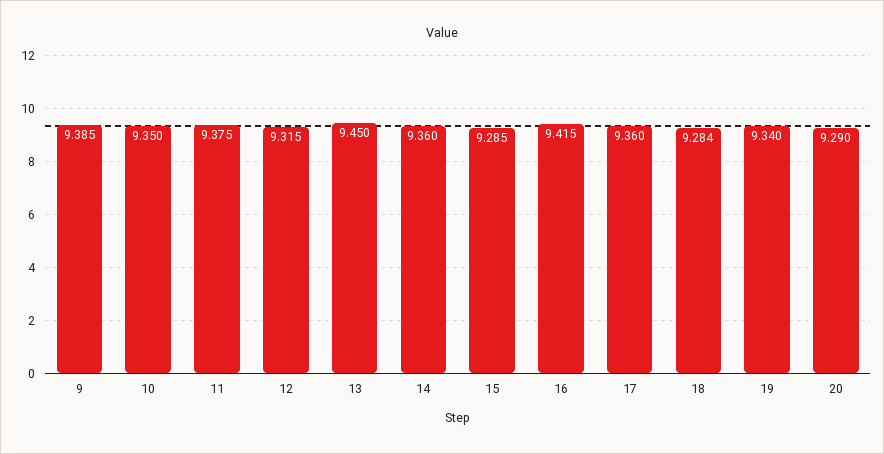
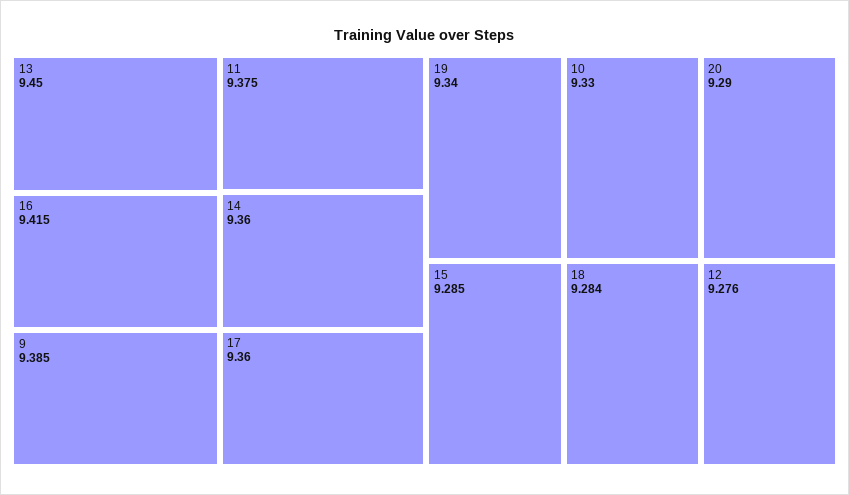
  {
    "9": 9.385,
-   "10": 9.35,
+   "10": 9.33,
    "11": 9.375,
-   "12": 9.315,
+   "12": 9.276,
    "13": 9.45,
    "14": 9.36,
    "15": 9.285,
    "16": 9.415,
    "17": 9.36,
    "18": 9.284,
    "19": 9.34,
    "20": 9.29
  }

